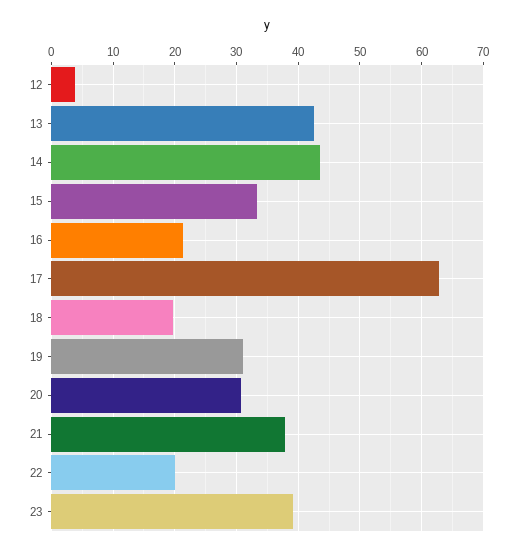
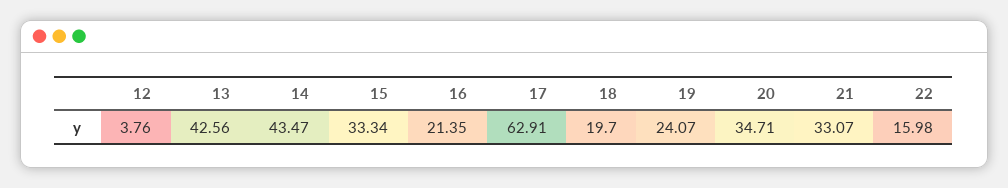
  {
    "12": 3.76,
    "13": 42.56,
    "14": 43.47,
    "15": 33.34,
    "16": 21.35,
    "17": 62.91,
    "18": 19.7,
-   "19": 31,
+   "19": 24.07,
-   "20": 31,
+   "20": 34.71,
-   "21": 38,
+   "21": 33.07,
-   "22": 20,
+   "22": 15.98
-   "23": 39
  }

